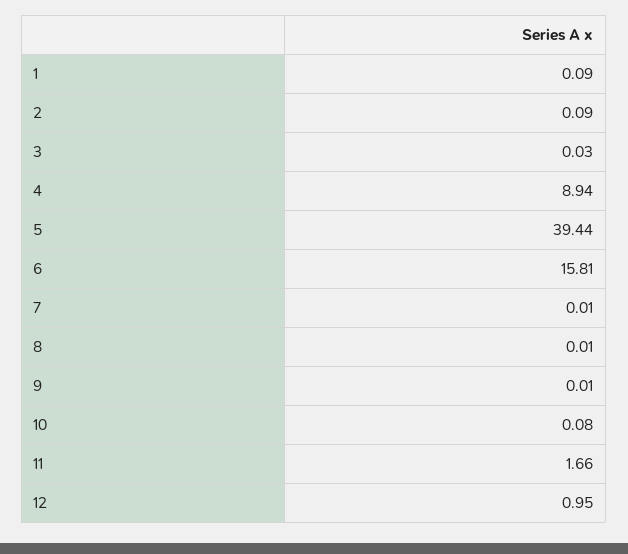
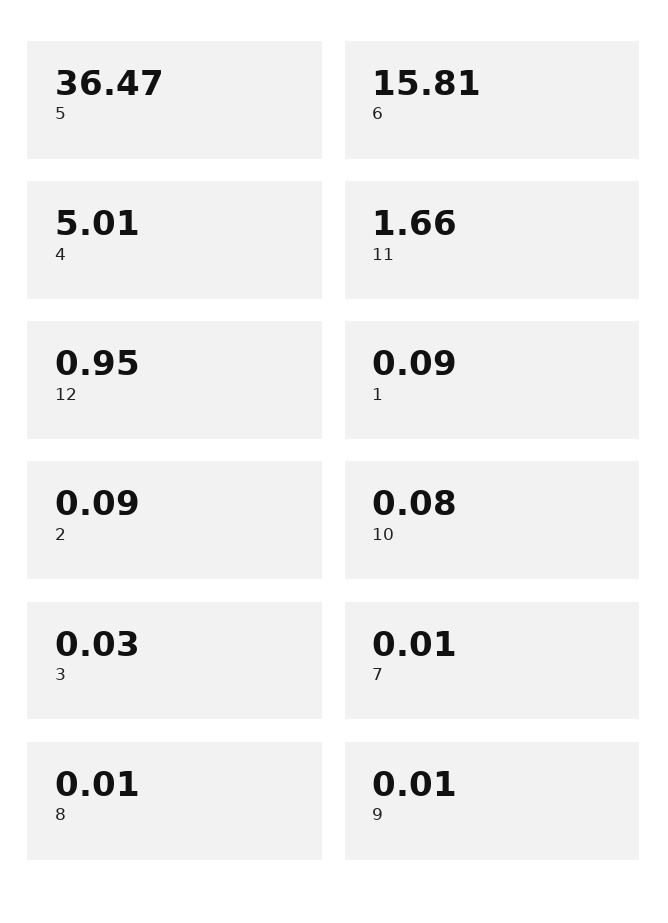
  {
    "1": 0.09,
    "2": 0.09,
    "3": 0.03,
-   "4": 8.94,
+   "4": 5.01,
-   "5": 39.44,
+   "5": 36.47,
    "6": 15.81,
    "7": 0.01,
    "8": 0.01,
    "9": 0.01,
    "10": 0.08,
    "11": 1.66,
    "12": 0.95
  }

